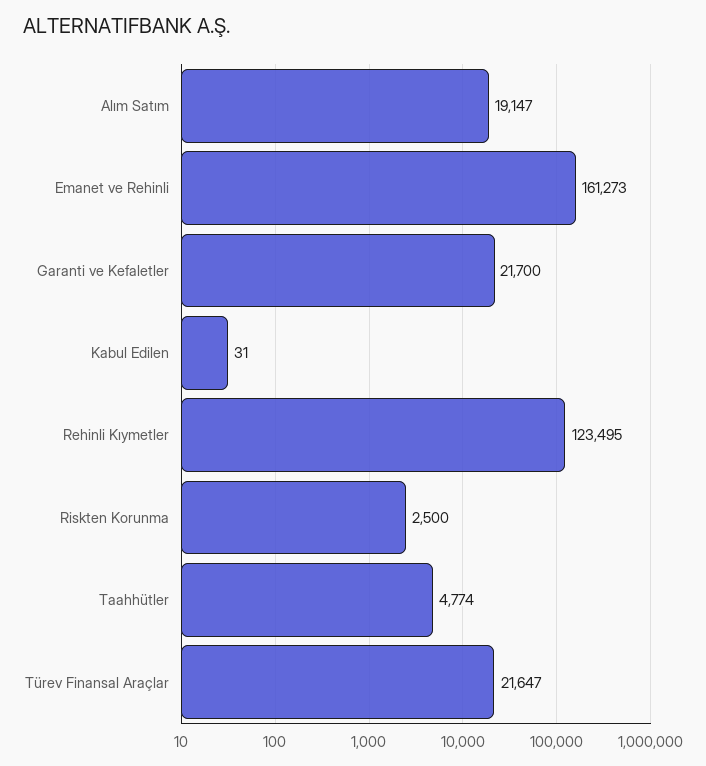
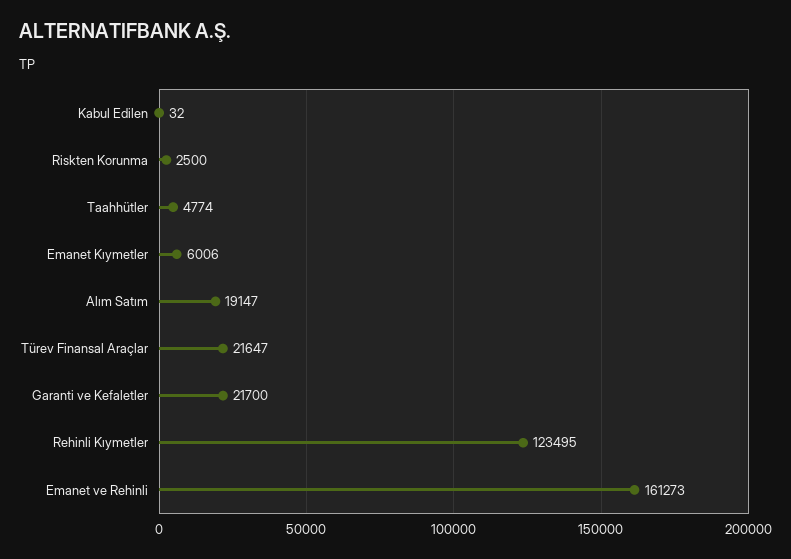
  {
    "Alım Satım": 19147,
    "Emanet ve Rehinli": 161273,
    "Garanti ve Kefaletler": 21700,
-   "Kabul Edilen": 31,
+   "Kabul Edilen": 32,
    "Rehinli Kıymetler": 123495,
    "Riskten Korunma": 2500,
    "Taahhütler": 4774,
-   "Türev Finansal Araçlar": 21647
+   "Türev Finansal Araçlar": 21647,
+   "Emanet Kıymetler": 6006
  }

